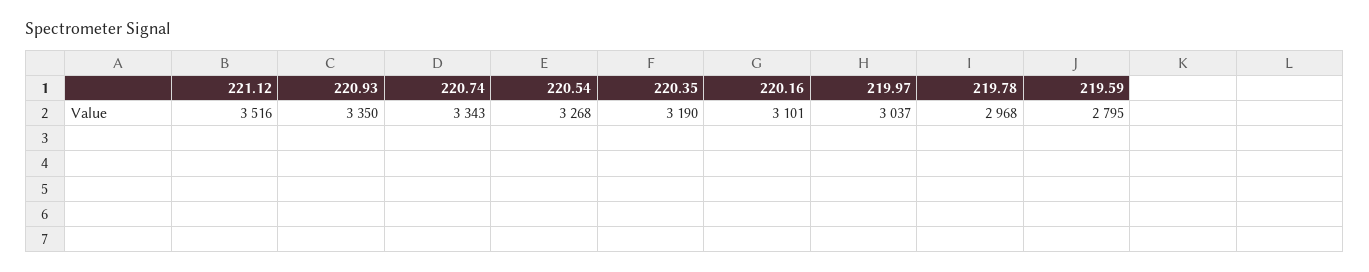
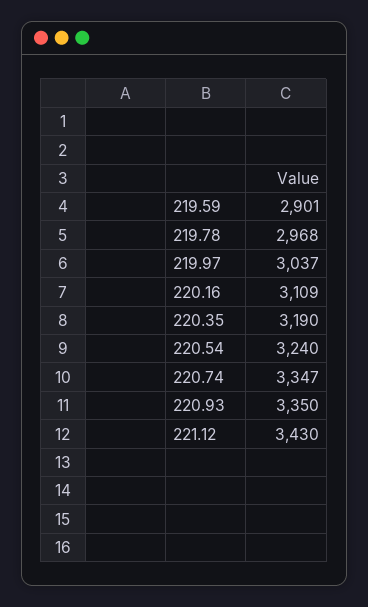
  {
-   "221.12": 3516,
+   "221.12": 3430,
    "220.93": 3350,
-   "220.74": 3343,
+   "220.74": 3347,
-   "220.54": 3268,
+   "220.54": 3240,
    "220.35": 3190,
-   "220.16": 3101,
+   "220.16": 3109,
    "219.97": 3037,
    "219.78": 2968,
-   "219.59": 2795
+   "219.59": 2901
  }

